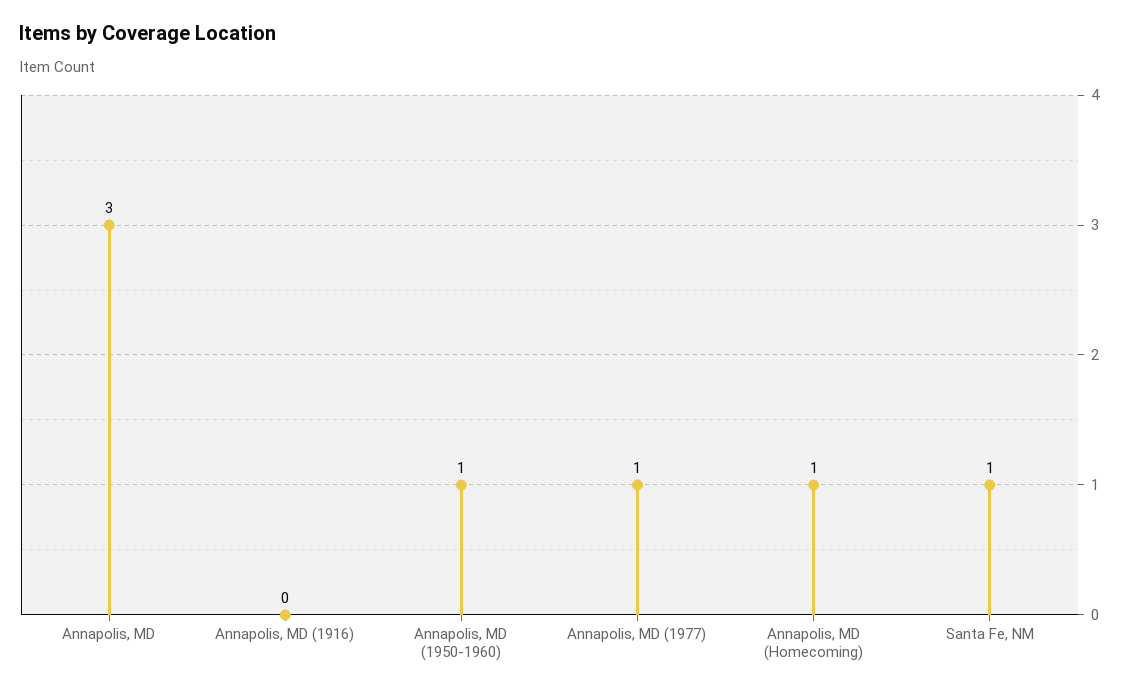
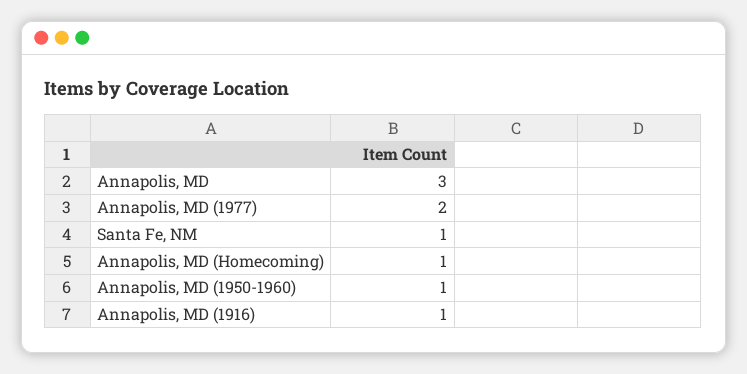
  {
    "Annapolis, MD": 3,
-   "Annapolis, MD (1916)": 0,
+   "Annapolis, MD (1916)": 1,
    "Annapolis, MD (1950-1960)": 1,
-   "Annapolis, MD (1977)": 1,
+   "Annapolis, MD (1977)": 2,
    "Annapolis, MD (Homecoming)": 1,
    "Santa Fe, NM": 1
  }

